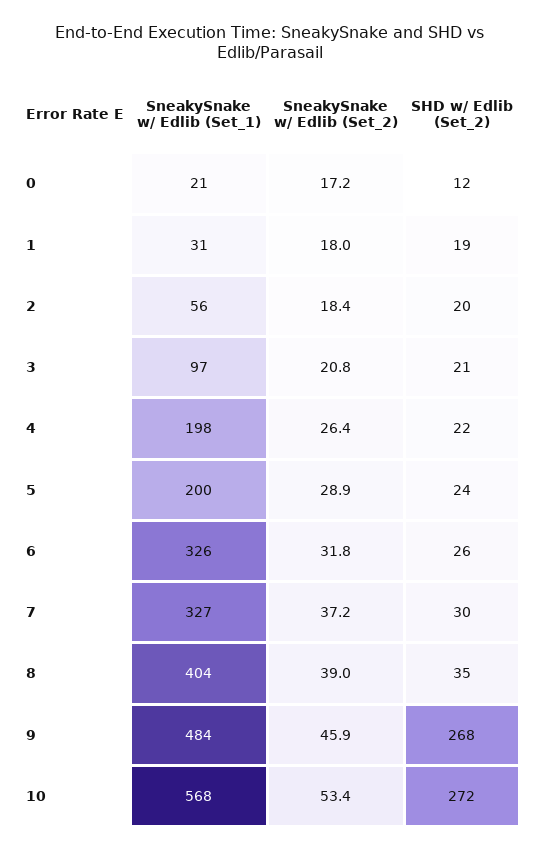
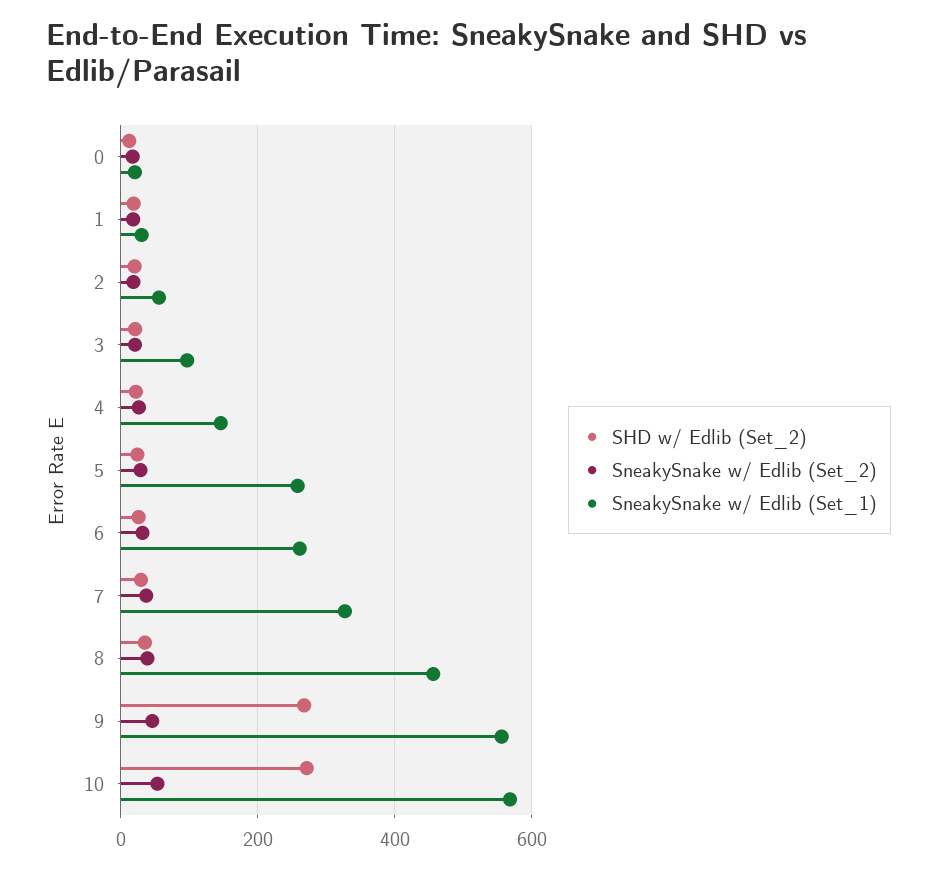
  {
    "SneakySnake w/ Edlib (Set_1)": {
      "0": 21,
      "1": 31,
      "2": 56,
      "3": 97,
-     "4": 198,
+     "4": 140,
-     "5": 200,
+     "5": 260,
-     "6": 326,
+     "6": 260,
      "7": 327,
-     "8": 404,
+     "8": 460,
-     "9": 484,
+     "9": 560,
      "10": 568
    },
    "SneakySnake w/ Edlib (Set_2)": {
      "0": 17.2,
      "1": 18,
      "2": 18.4,
      "3": 20.8,
      "4": 26.4,
      "5": 28.9,
      "6": 31.8,
      "7": 37.2,
      "8": 39,
      "9": 45.9,
      "10": 53.4
    },
    "SHD w/ Edlib (Set_2)": {
      "0": 12,
      "1": 19,
      "2": 20,
      "3": 21,
      "4": 22,
      "5": 24,
      "6": 26,
      "7": 30,
      "8": 35,
      "9": 268,
      "10": 272
    }
  }

